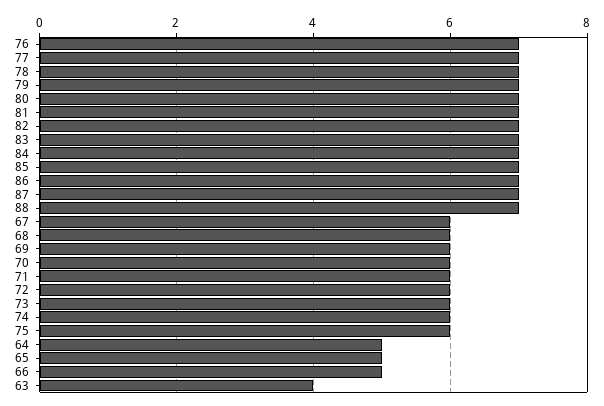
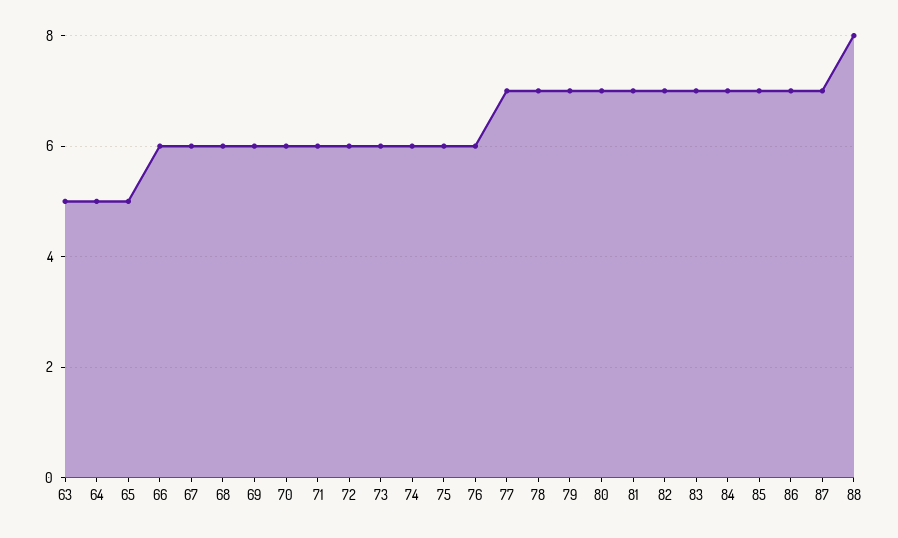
  {
-   "76": 7,
+   "76": 6,
    "77": 7,
    "78": 7,
    "79": 7,
    "80": 7,
    "81": 7,
    "82": 7,
    "83": 7,
    "84": 7,
    "85": 7,
    "86": 7,
    "87": 7,
-   "88": 7,
+   "88": 8,
    "67": 6,
    "68": 6,
    "69": 6,
    "70": 6,
    "71": 6,
    "72": 6,
    "73": 6,
    "74": 6,
    "75": 6,
    "64": 5,
    "65": 5,
-   "66": 5,
+   "66": 6,
-   "63": 4
+   "63": 5
  }

